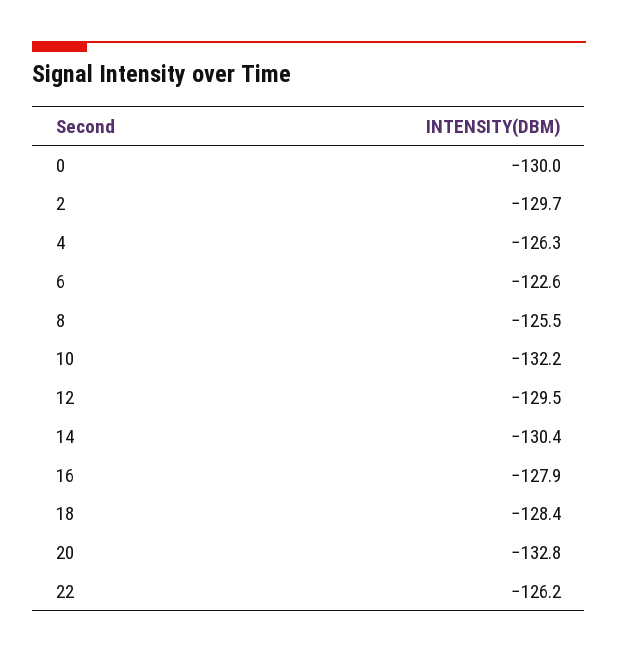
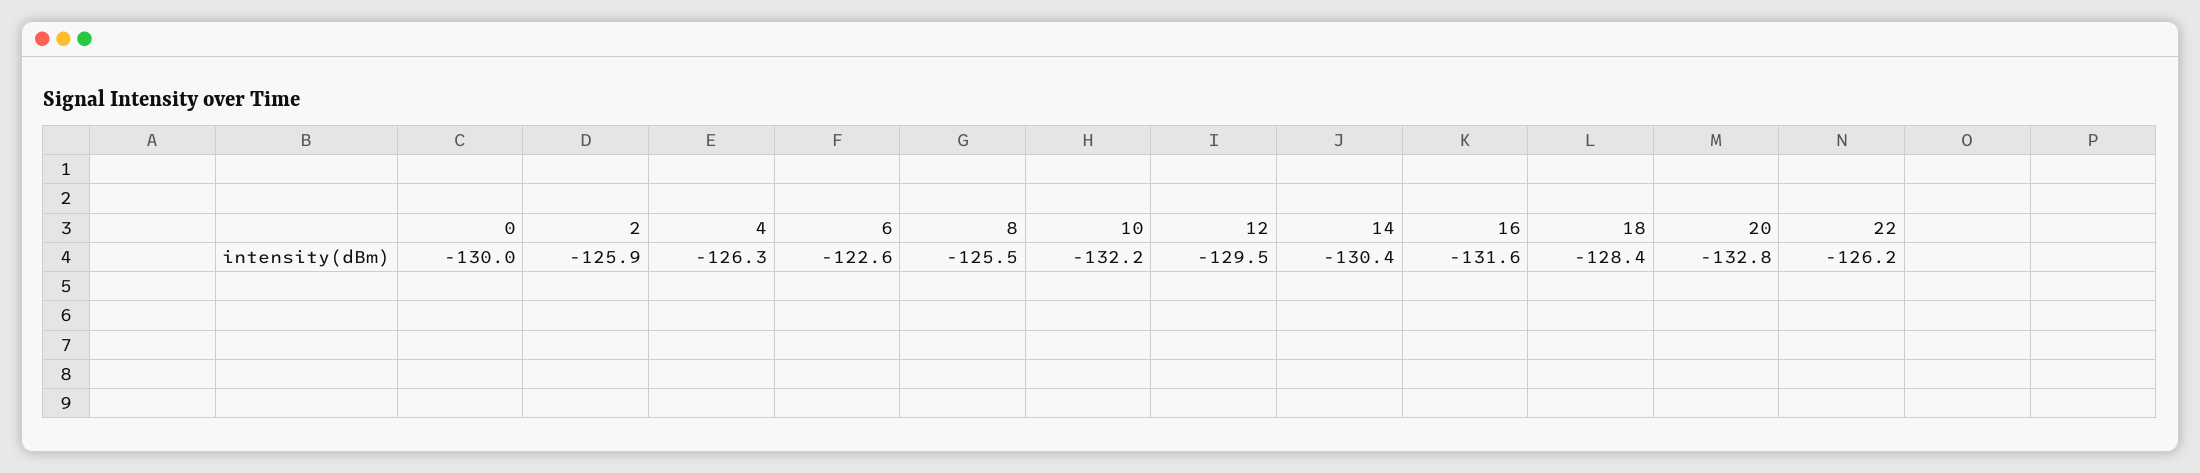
  {
    "0": -130,
-   "2": -129.7,
+   "2": -125.9,
    "4": -126.3,
    "6": -122.6,
    "8": -125.5,
    "10": -132.2,
    "12": -129.5,
    "14": -130.4,
-   "16": -127.9,
+   "16": -131.6,
    "18": -128.4,
    "20": -132.8,
    "22": -126.2
  }

